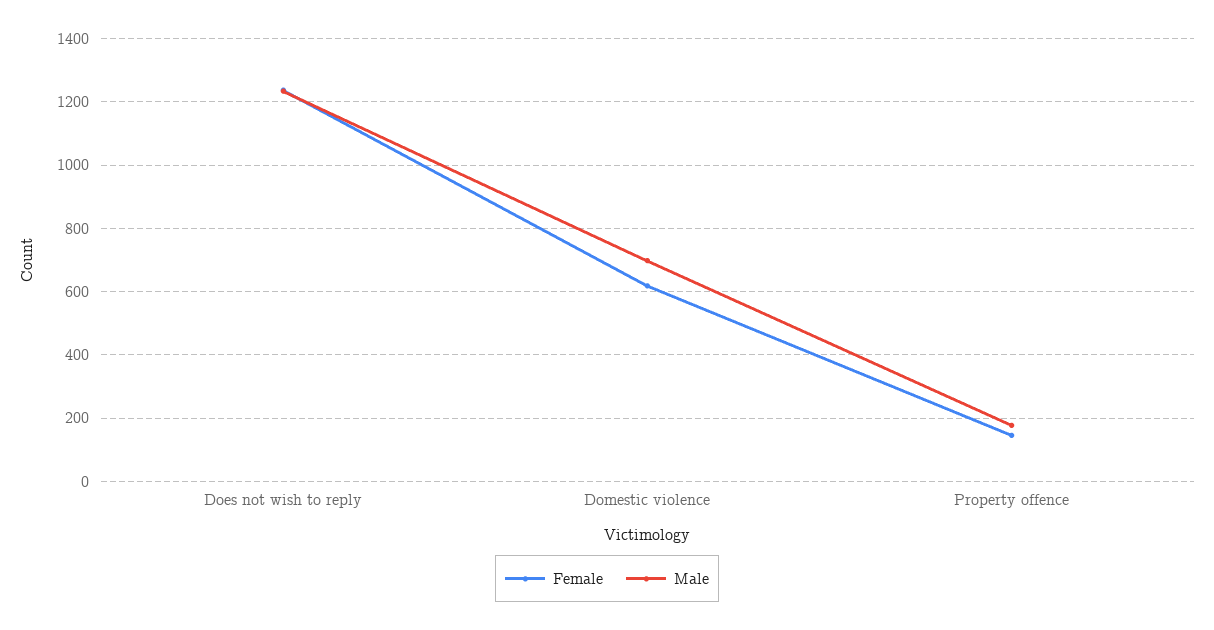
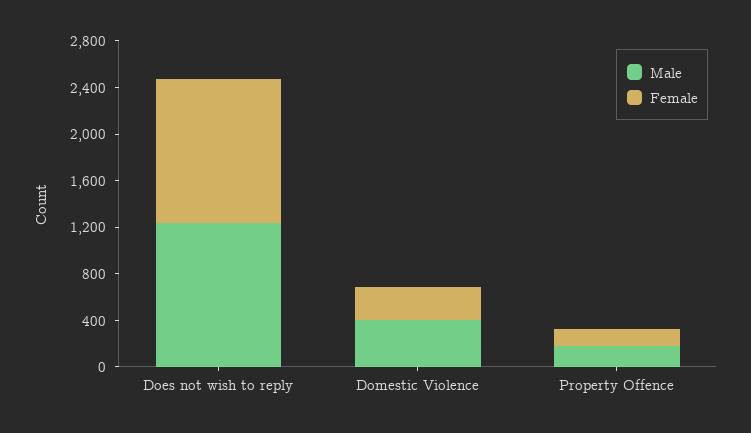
  {
    "Female": {
      "Does not wish to reply": 1240,
-     "Domestic violence": 620,
+     "Domestic violence": 300,
      "Property offence": 140
    },
    "Male": {
      "Does not wish to reply": 1240,
-     "Domestic violence": 700,
+     "Domestic violence": 400,
      "Property offence": 180
    }
  }

